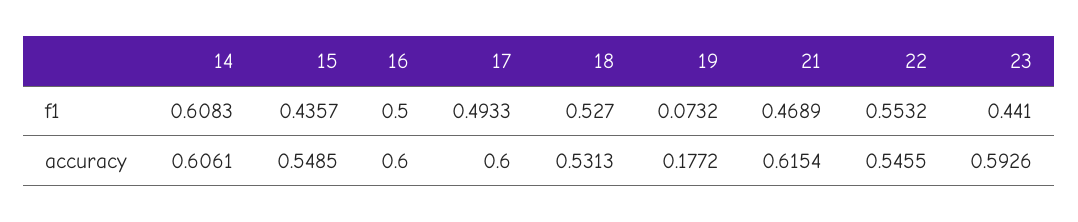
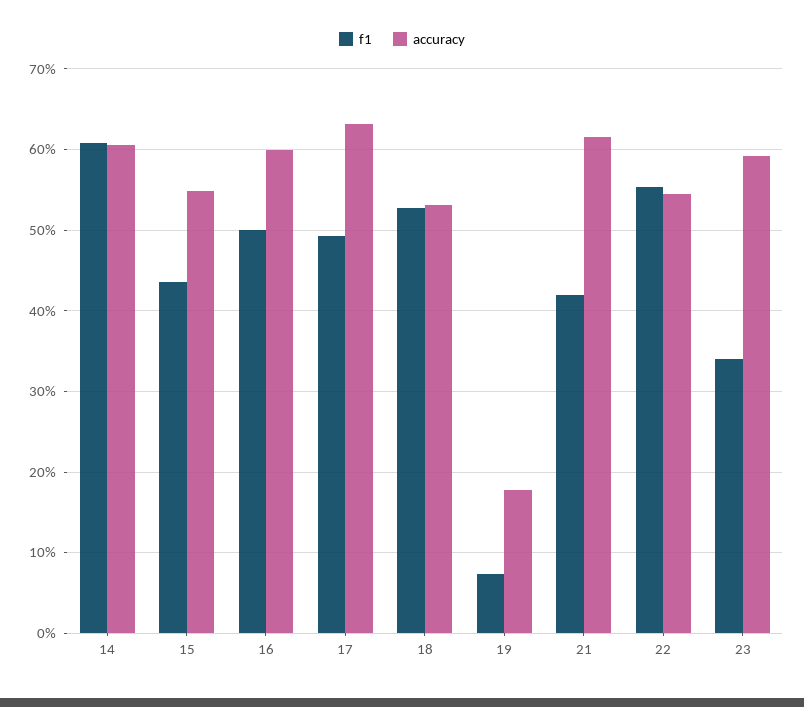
  {
    "f1": {
      "14": 0.6083,
      "15": 0.4357,
      "16": 0.5,
      "17": 0.4933,
      "18": 0.527,
      "19": 0.0732,
-     "21": 0.4689,
+     "21": 0.42,
      "22": 0.5532,
-     "23": 0.441
+     "23": 0.34
    },
    "accuracy": {
      "14": 0.6061,
      "15": 0.5485,
      "16": 0.6,
-     "17": 0.6,
+     "17": 0.63,
      "18": 0.5313,
      "19": 0.1772,
      "21": 0.6154,
      "22": 0.5455,
      "23": 0.5926
    }
  }

